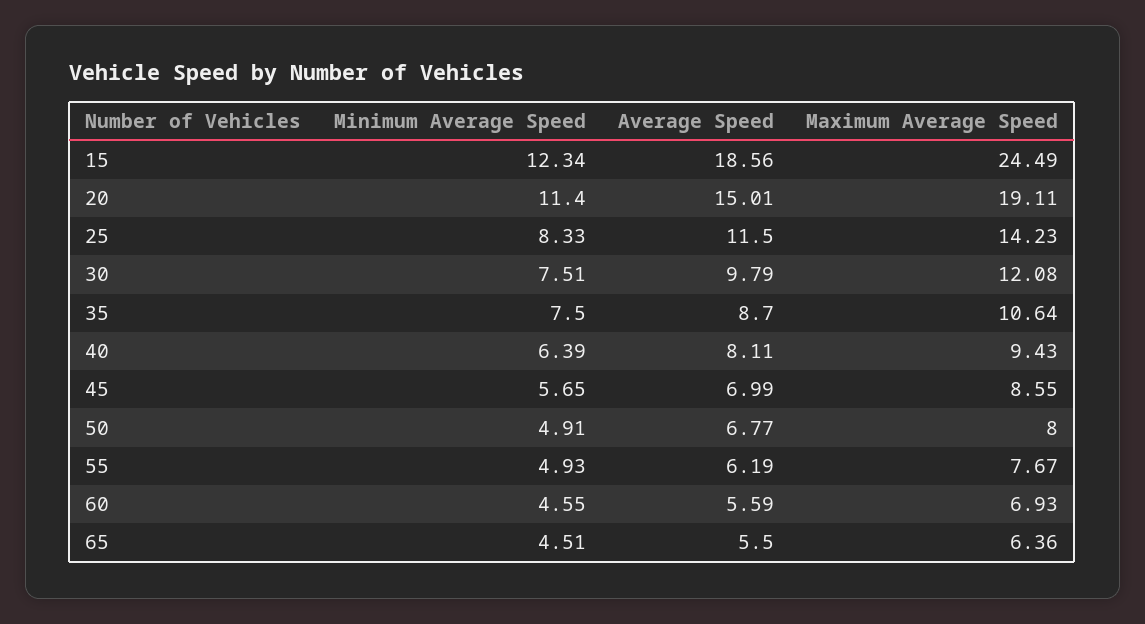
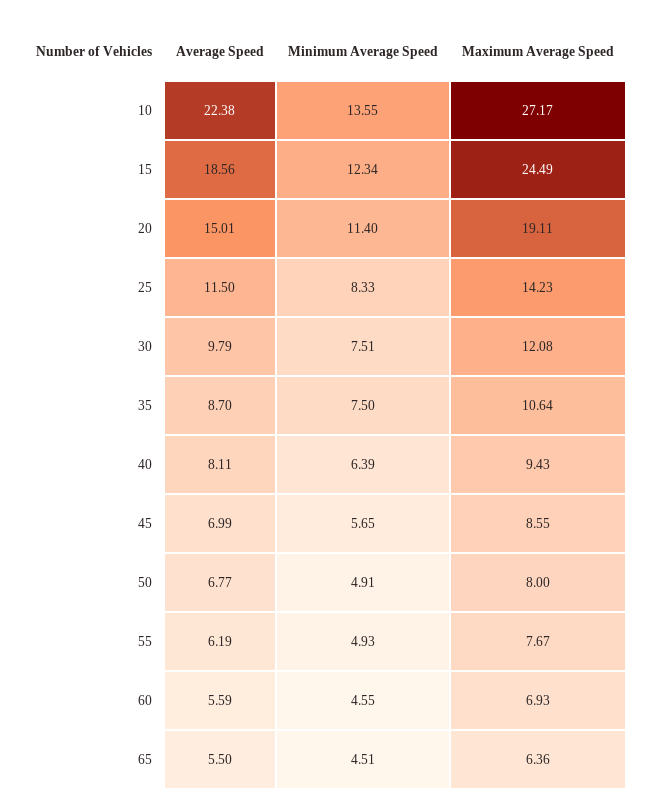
  {
    "Minimum Average Speed": {
      "15": 12.34,
      "20": 11.4,
      "25": 8.33,
      "30": 7.51,
      "35": 7.5,
      "40": 6.39,
      "45": 5.65,
      "50": 4.91,
      "55": 4.93,
      "60": 4.55,
-     "65": 4.51
+     "65": 4.51,
+     "10": 13.55
    },
    "Average Speed": {
      "15": 18.56,
      "20": 15.01,
      "25": 11.5,
      "30": 9.79,
      "35": 8.7,
      "40": 8.11,
      "45": 6.99,
      "50": 6.77,
      "55": 6.19,
      "60": 5.59,
-     "65": 5.5
+     "65": 5.5,
+     "10": 22.38
    },
    "Maximum Average Speed": {
      "15": 24.49,
      "20": 19.11,
      "25": 14.23,
      "30": 12.08,
      "35": 10.64,
      "40": 9.43,
      "45": 8.55,
      "50": 8,
      "55": 7.67,
      "60": 6.93,
-     "65": 6.36
+     "65": 6.36,
+     "10": 27.17
    }
  }

